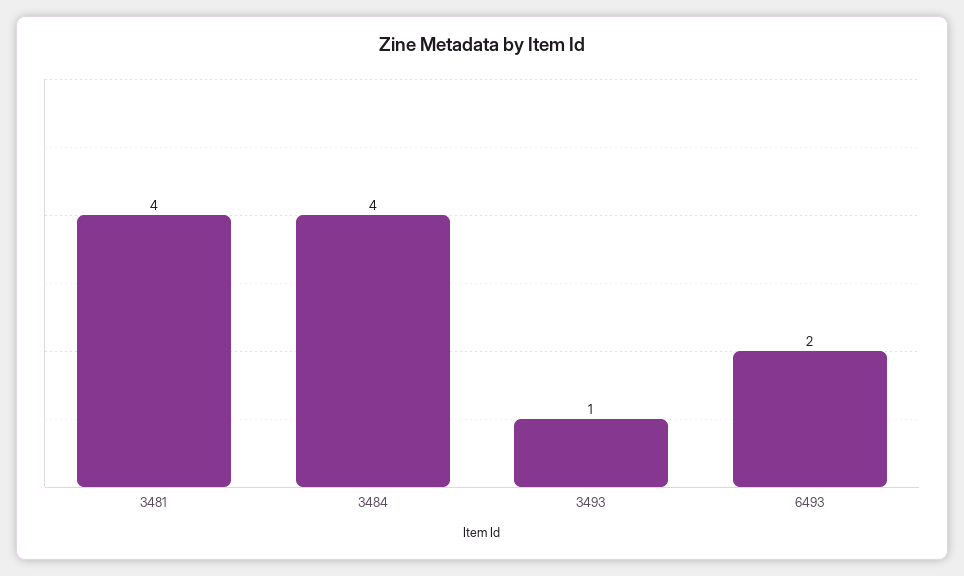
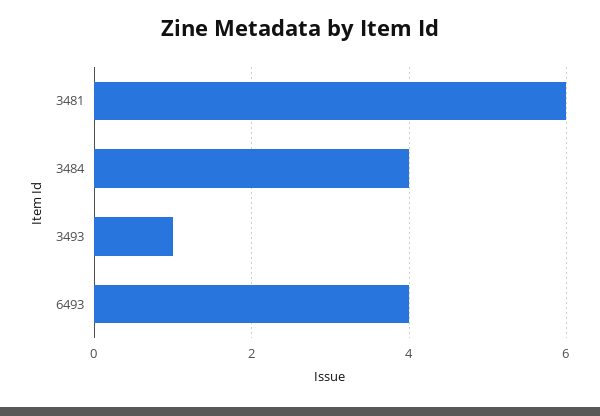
  {
-   "3481": 4,
+   "3481": 6,
    "3484": 4,
    "3493": 1,
-   "6493": 2
+   "6493": 4
  }

